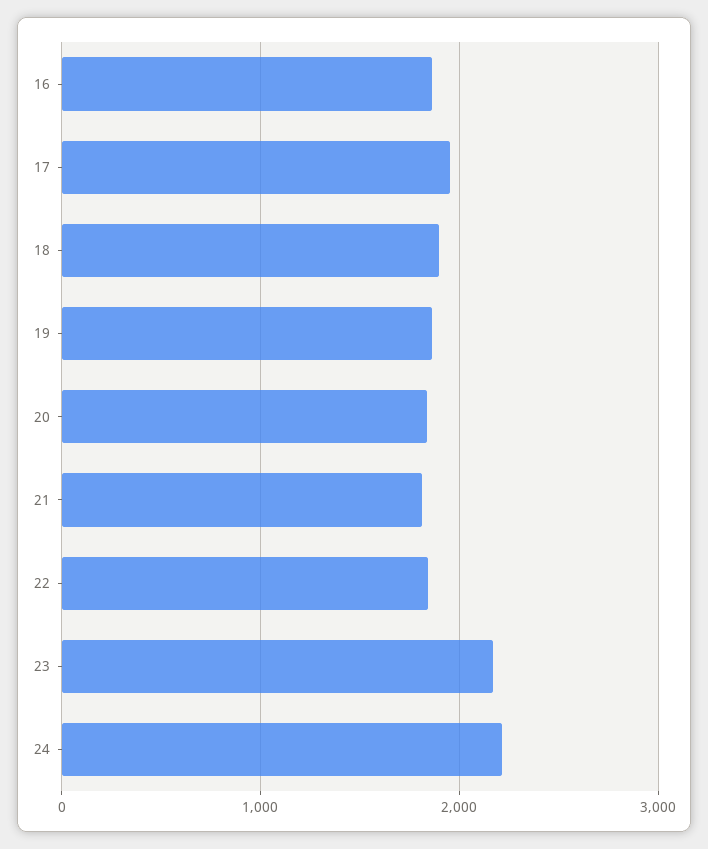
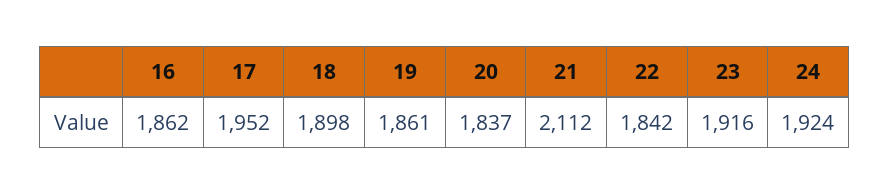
  {
    "16": 1862,
    "17": 1952,
    "18": 1898,
    "19": 1861,
    "20": 1837,
-   "21": 1800,
+   "21": 2112,
    "22": 1842,
-   "23": 2200,
+   "23": 1916,
-   "24": 2200
+   "24": 1924
  }

